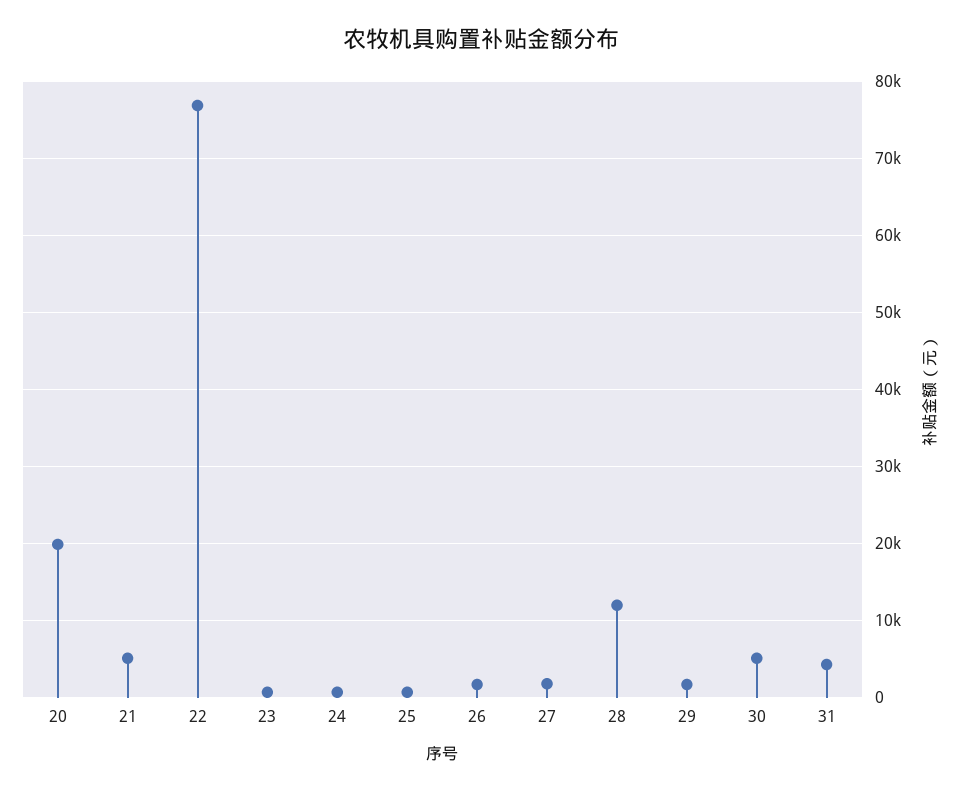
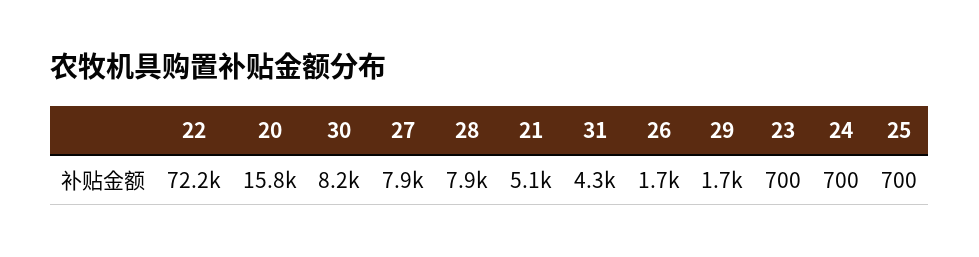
  {
-   "20": 20000,
+   "20": 15800,
    "21": 5100,
-   "22": 77000,
+   "22": 72200,
    "23": 700,
    "24": 700,
    "25": 700,
    "26": 1700,
-   "27": 2000,
+   "27": 7900,
-   "28": 12000,
+   "28": 7900,
    "29": 1700,
-   "30": 5000,
+   "30": 8200,
    "31": 4300
  }

